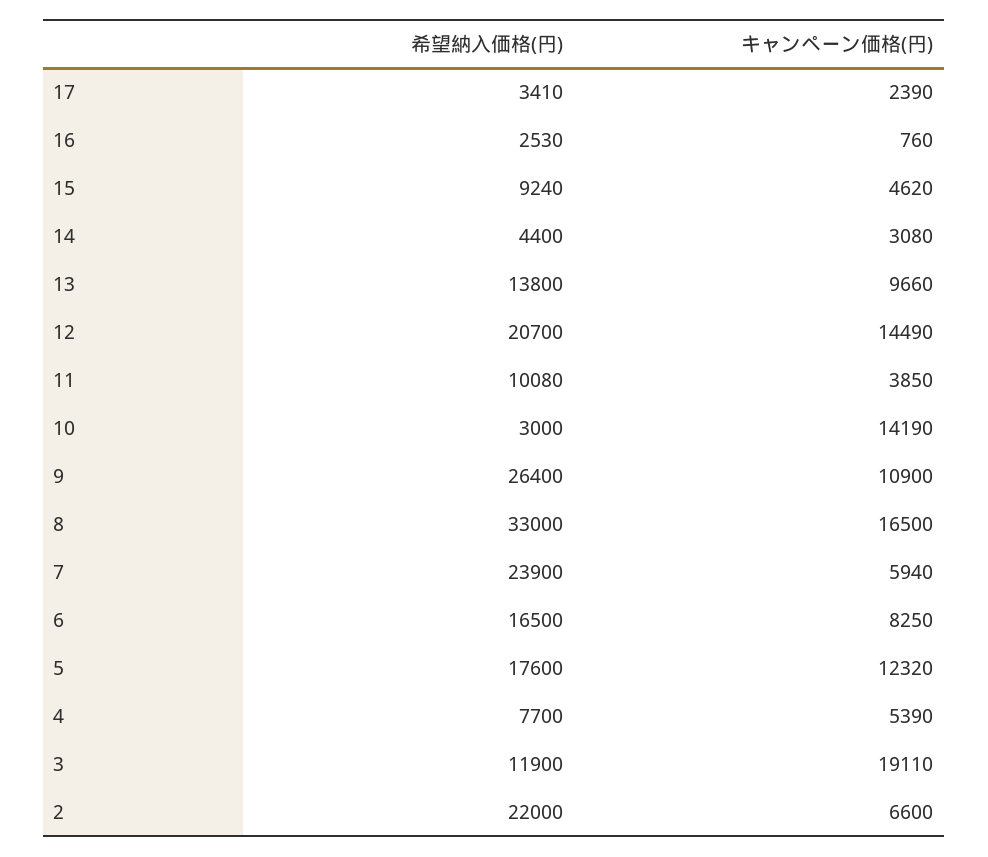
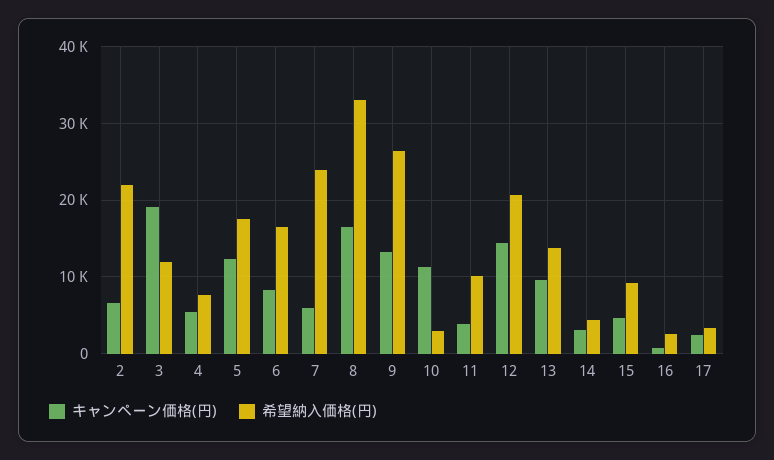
  {
    "希望納入価格(円)": {
      "17": 3410,
      "16": 2530,
      "15": 9240,
      "14": 4400,
      "13": 13800,
      "12": 20700,
      "11": 10080,
      "10": 3000,
      "9": 26400,
      "8": 33000,
      "7": 23900,
      "6": 16500,
      "5": 17600,
      "4": 7700,
      "3": 11900,
      "2": 22000
    },
    "キャンペーン価格(円)": {
      "17": 2390,
      "16": 760,
      "15": 4620,
      "14": 3080,
      "13": 9660,
      "12": 14490,
      "11": 3850,
-     "10": 14190,
+     "10": 11000,
-     "9": 10900,
+     "9": 13000,
      "8": 16500,
      "7": 5940,
      "6": 8250,
      "5": 12320,
      "4": 5390,
      "3": 19110,
      "2": 6600
    }
  }

